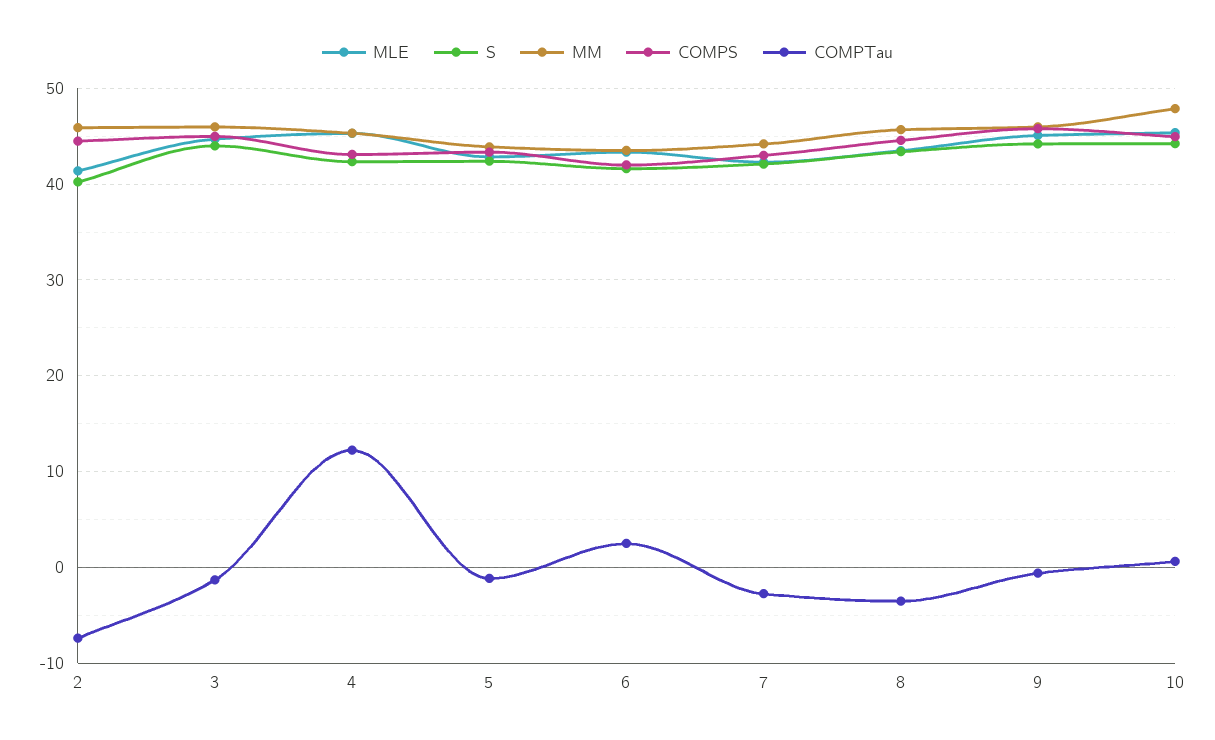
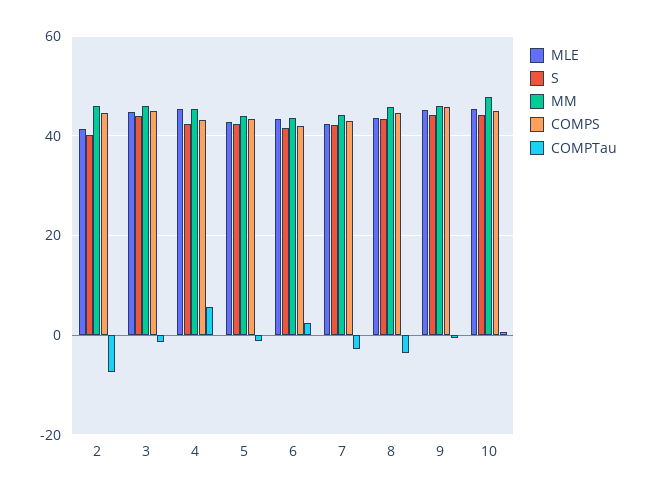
  {
    "MLE": {
      "2": 41,
      "3": 45,
      "4": 45,
      "5": 43,
      "6": 43,
      "7": 42,
      "8": 44,
      "9": 45,
      "10": 45
    },
    "S": {
      "2": 40,
      "3": 44,
      "4": 42,
      "5": 42,
      "6": 42,
      "7": 42,
      "8": 43,
      "9": 44,
      "10": 44
    },
    "MM": {
      "2": 46,
      "3": 46,
      "4": 45,
      "5": 44,
      "6": 44,
      "7": 44,
      "8": 46,
      "9": 46,
      "10": 48
    },
    "COMPS": {
      "2": 45,
      "3": 45,
      "4": 43,
      "5": 43,
      "6": 42,
      "7": 43,
      "8": 45,
      "9": 46,
      "10": 45
    },
    "COMPTau": {
      "2": -7,
      "3": -1,
-     "4": 12,
+     "4": 6,
      "5": -1,
      "6": 2,
      "7": -3,
      "8": -4,
      "9": -1,
      "10": 1
    }
  }

